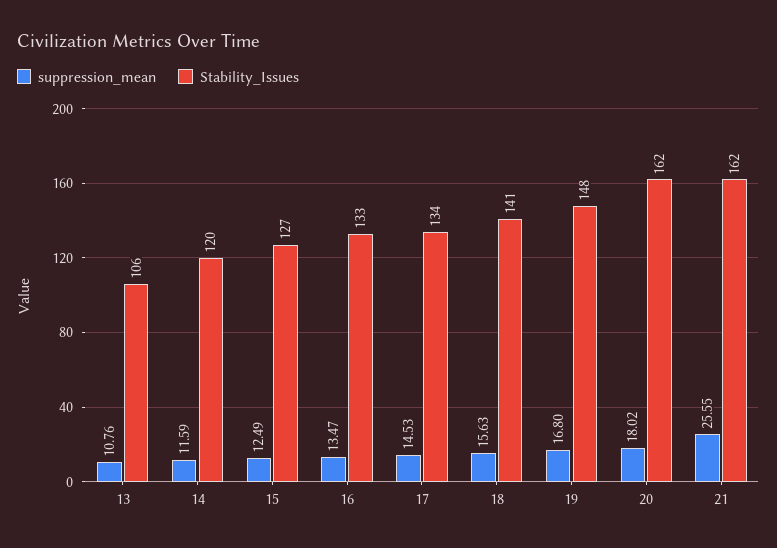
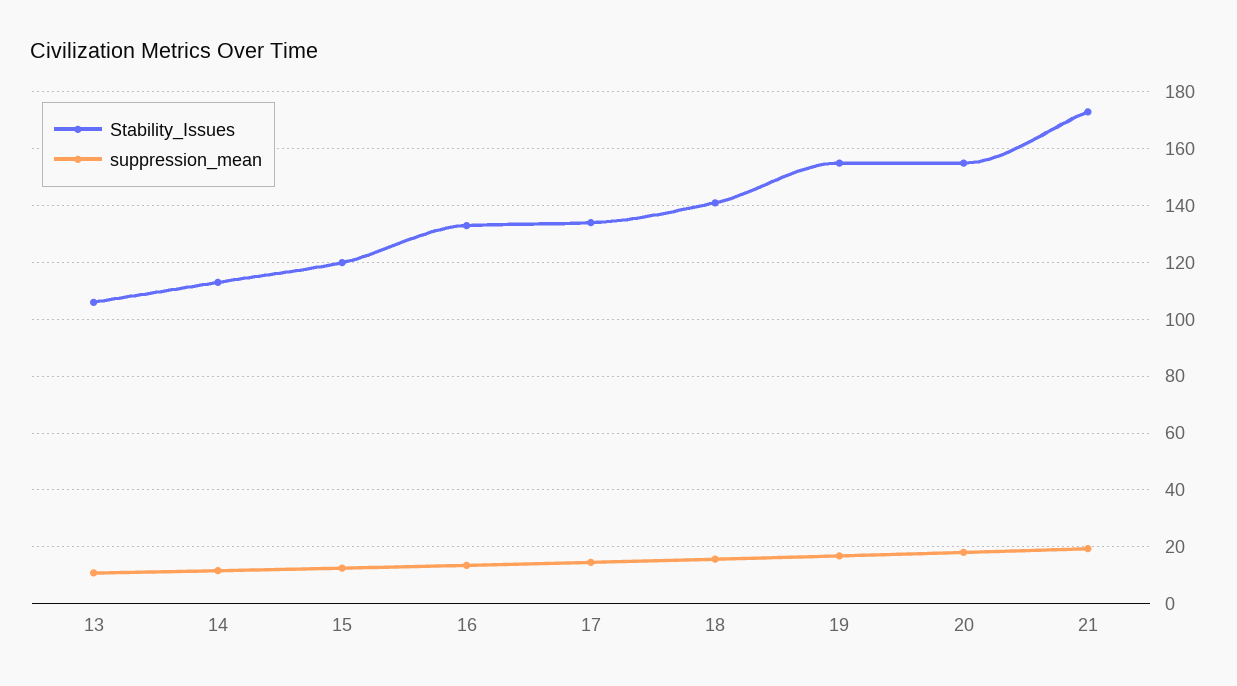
  {
    "suppression_mean": {
      "13": 10.76,
      "14": 11.59,
      "15": 12.49,
      "16": 13.47,
      "17": 14.53,
      "18": 15.63,
      "19": 16.8,
      "20": 18.02,
-     "21": 25.55
+     "21": 20
    },
    "Stability_Issues": {
      "13": 106,
-     "14": 120,
+     "14": 112.5,
-     "15": 127,
+     "15": 120,
      "16": 133,
      "17": 134,
      "18": 141,
-     "19": 148,
+     "19": 155,
-     "20": 162,
+     "20": 155,
-     "21": 162
+     "21": 172.5
    }
  }

